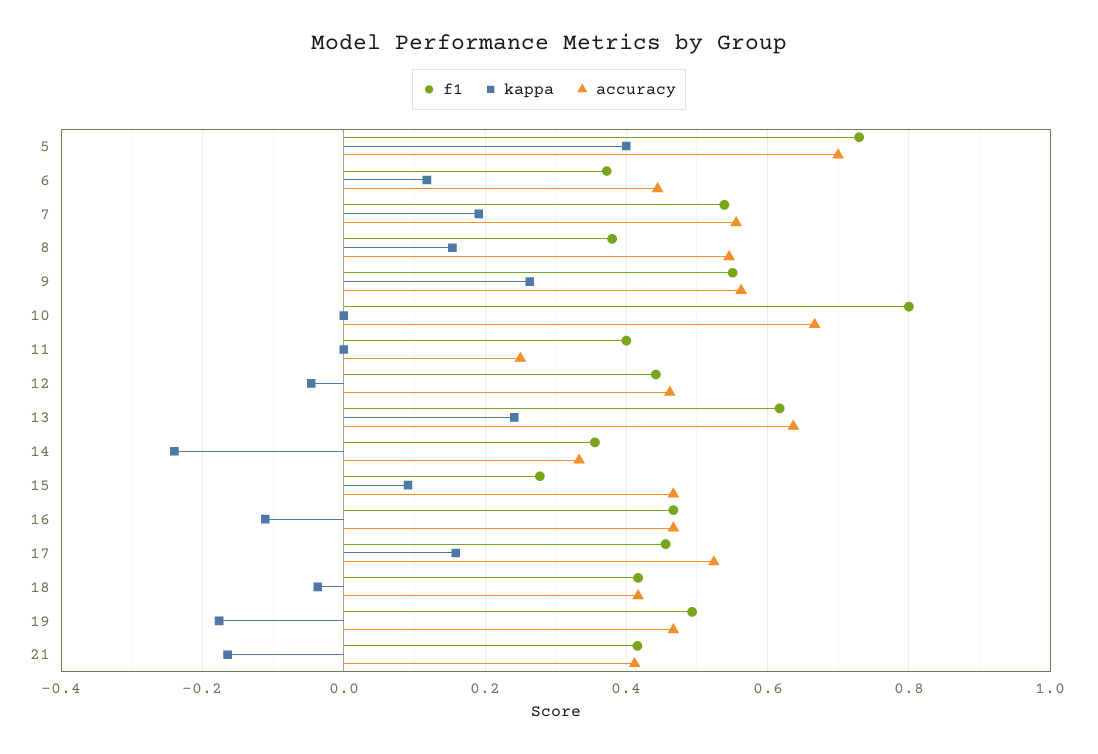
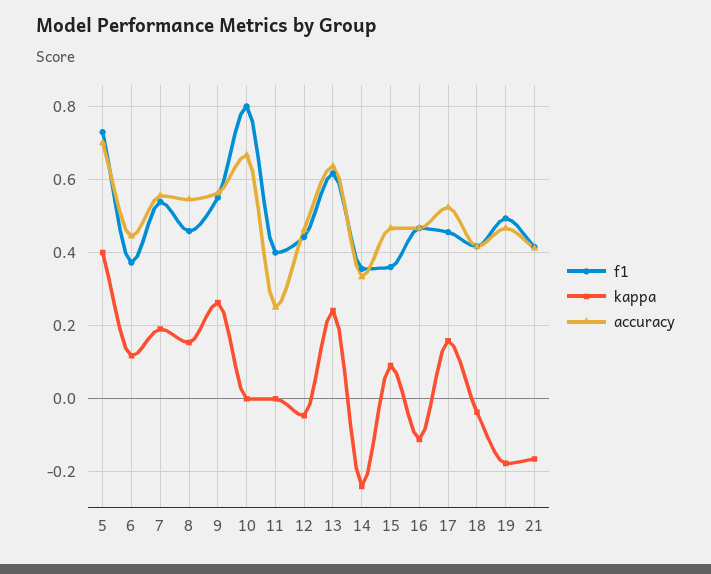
  {
    "f1": {
      "5": 0.72,
      "6": 0.38,
      "7": 0.54,
-     "8": 0.38,
+     "8": 0.46,
      "9": 0.56,
      "10": 0.8,
      "11": 0.4,
      "12": 0.44,
      "13": 0.62,
      "14": 0.36,
-     "15": 0.28,
+     "15": 0.36,
      "16": 0.46,
      "17": 0.46,
      "18": 0.42,
      "19": 0.5,
      "21": 0.42
    },
    "kappa": {
      "5": 0.4,
      "6": 0.12,
      "7": 0.2,
      "8": 0.16,
      "9": 0.26,
      "10": 0,
      "11": 0,
      "12": -0.04,
      "13": 0.24,
      "14": -0.24,
      "15": 0.1,
      "16": -0.12,
      "17": 0.16,
      "18": -0.04,
      "19": -0.18,
      "21": -0.16
    },
    "accuracy": {
      "5": 0.7,
      "6": 0.44,
      "7": 0.56,
      "8": 0.54,
      "9": 0.56,
      "10": 0.66,
      "11": 0.26,
      "12": 0.46,
      "13": 0.64,
      "14": 0.34,
      "15": 0.46,
      "16": 0.46,
      "17": 0.52,
      "18": 0.42,
      "19": 0.46,
      "21": 0.42
    }
  }

